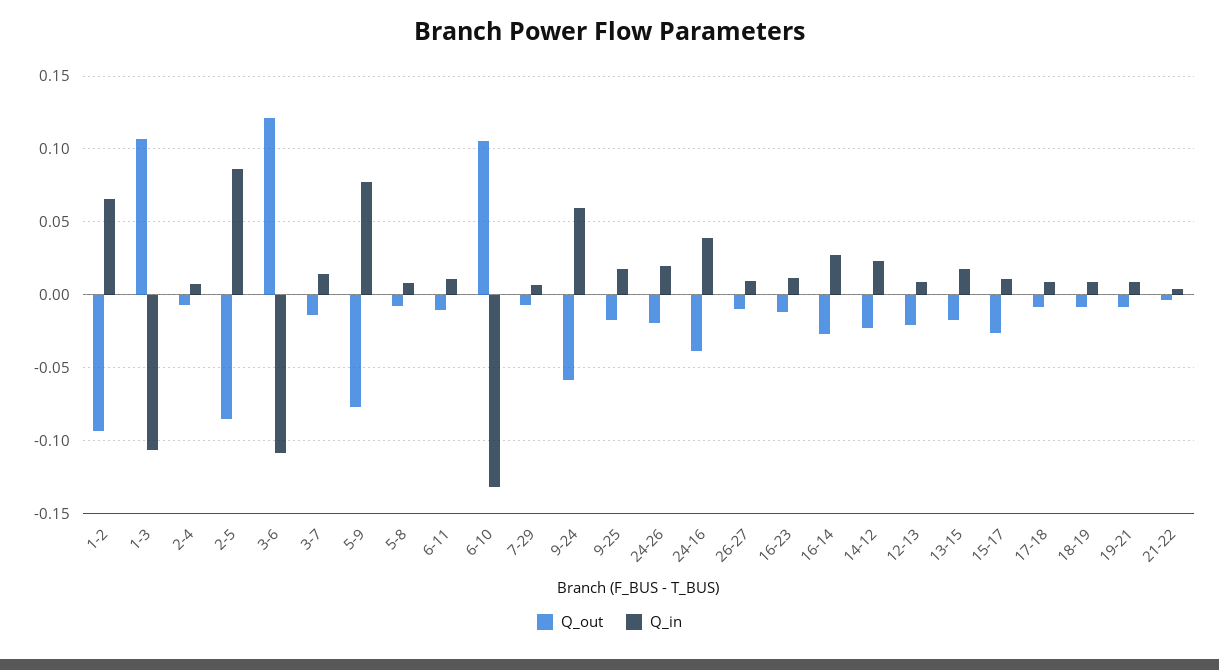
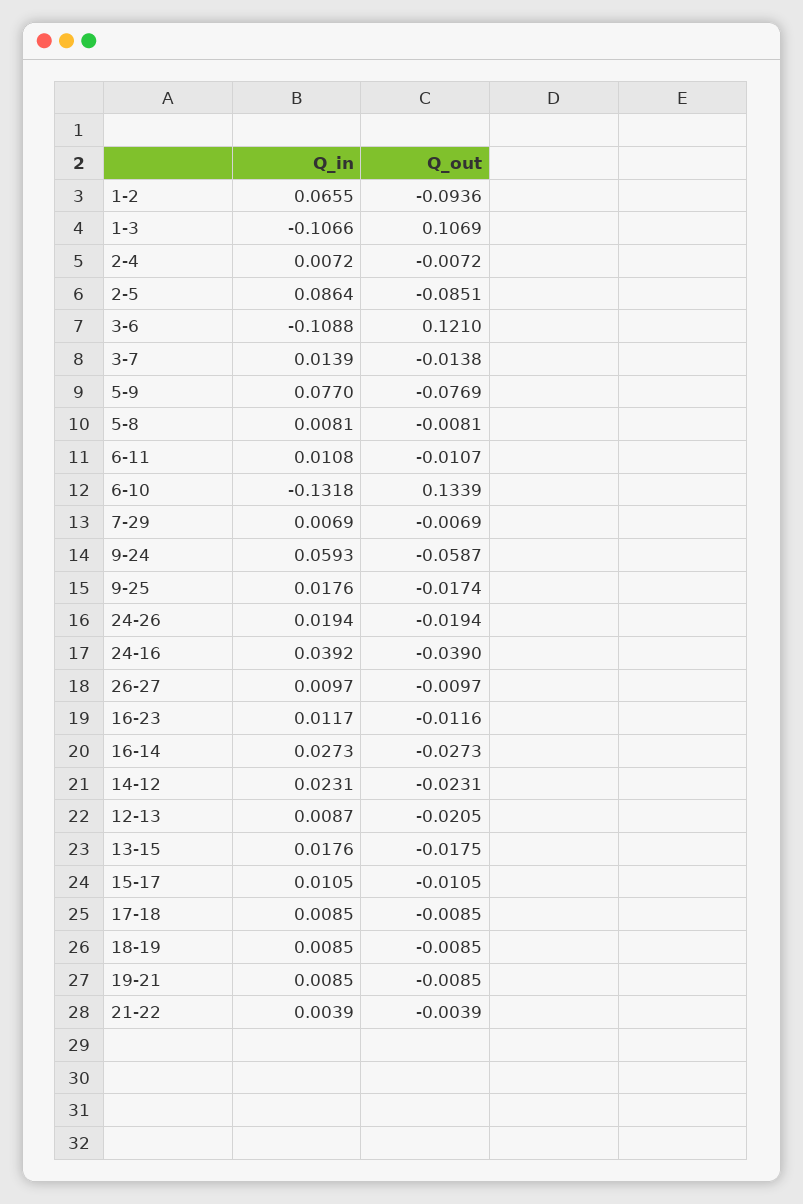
  {
    "Q_out": {
      "1-2": -0.0936,
      "1-3": 0.1069,
      "2-4": -0.0072,
      "2-5": -0.0851,
      "3-6": 0.121,
      "3-7": -0.0138,
      "5-9": -0.0769,
      "5-8": -0.0081,
      "6-11": -0.0107,
-     "6-10": 0.105,
+     "6-10": 0.1339,
      "7-29": -0.0069,
      "9-24": -0.0587,
      "9-25": -0.0174,
      "24-26": -0.0194,
      "24-16": -0.039,
      "26-27": -0.0097,
      "16-23": -0.0116,
      "16-14": -0.0273,
      "14-12": -0.0231,
      "12-13": -0.0205,
      "13-15": -0.0175,
-     "15-17": -0.025,
+     "15-17": -0.0105,
      "17-18": -0.0085,
      "18-19": -0.0085,
      "19-21": -0.0085,
      "21-22": -0.0039
    },
    "Q_in": {
      "1-2": 0.0655,
      "1-3": -0.1066,
      "2-4": 0.0072,
      "2-5": 0.0864,
      "3-6": -0.1088,
      "3-7": 0.0139,
      "5-9": 0.077,
      "5-8": 0.0081,
      "6-11": 0.0108,
      "6-10": -0.1318,
      "7-29": 0.0069,
      "9-24": 0.0593,
      "9-25": 0.0176,
      "24-26": 0.0194,
      "24-16": 0.0392,
      "26-27": 0.0097,
      "16-23": 0.0117,
      "16-14": 0.0273,
      "14-12": 0.0231,
      "12-13": 0.0087,
      "13-15": 0.0176,
      "15-17": 0.0105,
      "17-18": 0.0085,
      "18-19": 0.0085,
      "19-21": 0.0085,
      "21-22": 0.0039
    }
  }

